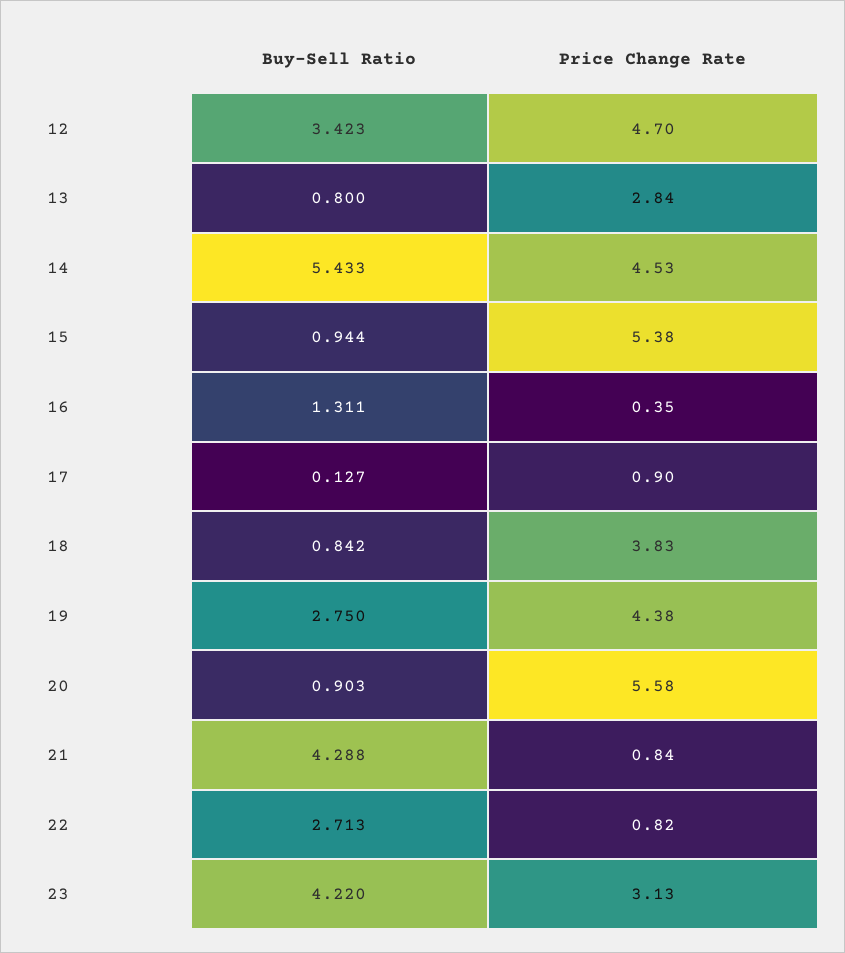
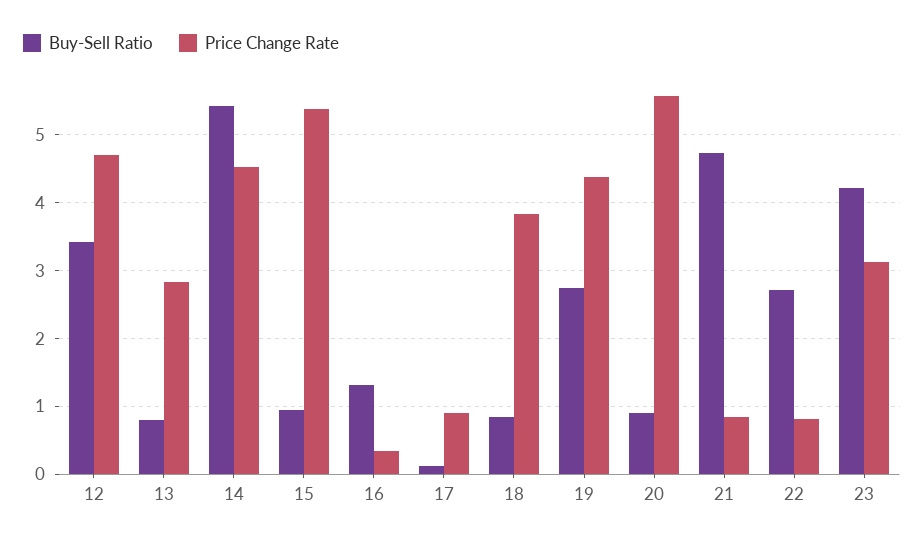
  {
    "Buy-Sell Ratio": {
      "12": 3.423,
      "13": 0.8,
      "14": 5.433,
      "15": 0.944,
      "16": 1.311,
      "17": 0.127,
      "18": 0.842,
      "19": 2.75,
      "20": 0.903,
-     "21": 4.288,
+     "21": 4.7,
      "22": 2.713,
      "23": 4.22
    },
    "Price Change Rate": {
      "12": 4.7,
      "13": 2.84,
      "14": 4.53,
      "15": 5.38,
      "16": 0.35,
      "17": 0.9,
      "18": 3.83,
      "19": 4.38,
      "20": 5.58,
      "21": 0.84,
      "22": 0.82,
      "23": 3.13
    }
  }

